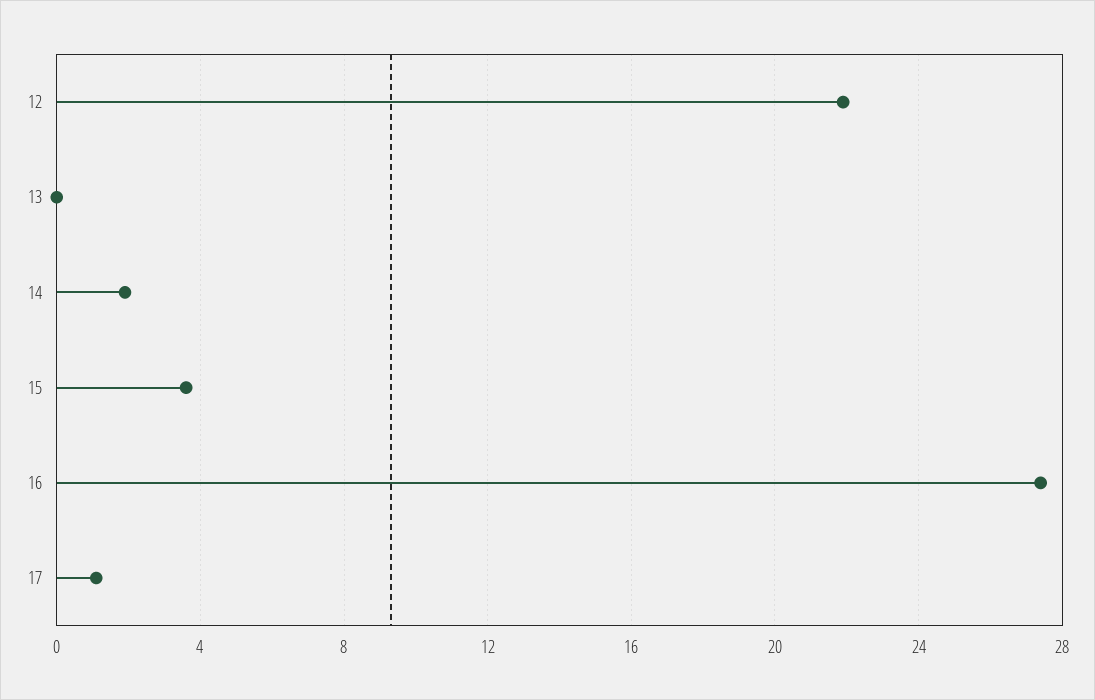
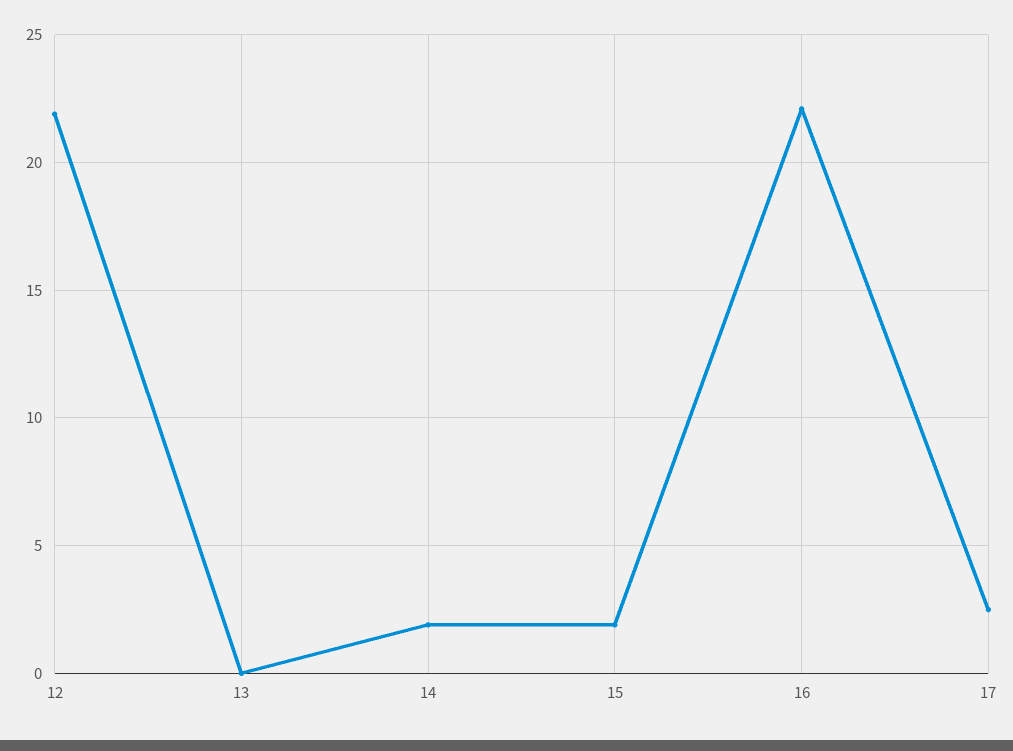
  {
    "12": 22,
    "13": 0,
    "14": 2,
-   "15": 3.5,
+   "15": 2,
-   "16": 27.5,
+   "16": 22,
-   "17": 1
+   "17": 2.5
  }

